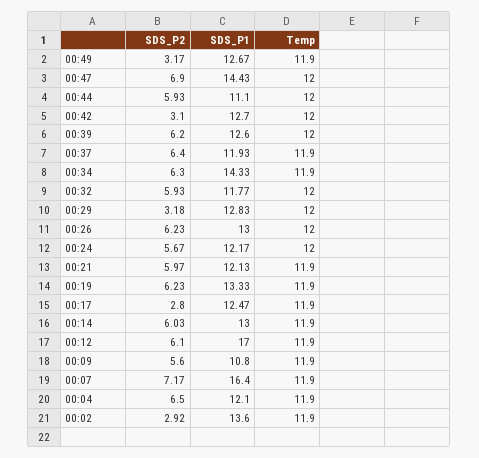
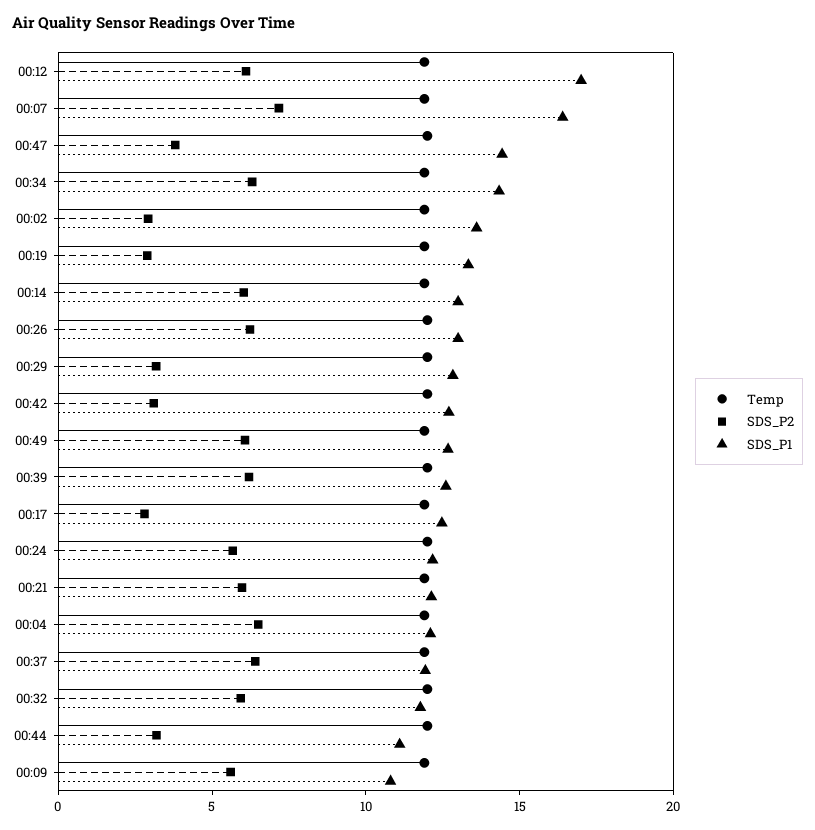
  {
    "SDS_P2": {
-     "00:49": 3.17,
+     "00:49": 6,
-     "00:47": 6.9,
+     "00:47": 4,
-     "00:44": 5.93,
+     "00:44": 3,
      "00:42": 3.1,
      "00:39": 6.2,
      "00:37": 6.4,
      "00:34": 6.3,
      "00:32": 5.93,
      "00:29": 3.18,
      "00:26": 6.23,
      "00:24": 5.67,
      "00:21": 5.97,
-     "00:19": 6.23,
+     "00:19": 3,
      "00:17": 2.8,
      "00:14": 6.03,
      "00:12": 6.1,
      "00:09": 5.6,
      "00:07": 7.17,
      "00:04": 6.5,
      "00:02": 2.92
    },
    "SDS_P1": {
      "00:49": 12.67,
      "00:47": 14.43,
      "00:44": 11.1,
      "00:42": 12.7,
      "00:39": 12.6,
      "00:37": 11.93,
      "00:34": 14.33,
      "00:32": 11.77,
      "00:29": 12.83,
      "00:26": 13,
      "00:24": 12.17,
      "00:21": 12.13,
      "00:19": 13.33,
      "00:17": 12.47,
      "00:14": 13,
      "00:12": 17,
      "00:09": 10.8,
      "00:07": 16.4,
      "00:04": 12.1,
      "00:02": 13.6
    },
    "Temp": {
      "00:49": 11.9,
      "00:47": 12,
      "00:44": 12,
      "00:42": 12,
      "00:39": 12,
      "00:37": 11.9,
      "00:34": 11.9,
      "00:32": 12,
      "00:29": 12,
      "00:26": 12,
      "00:24": 12,
      "00:21": 11.9,
      "00:19": 11.9,
      "00:17": 11.9,
      "00:14": 11.9,
      "00:12": 11.9,
      "00:09": 11.9,
      "00:07": 11.9,
      "00:04": 11.9,
      "00:02": 11.9
    }
  }

